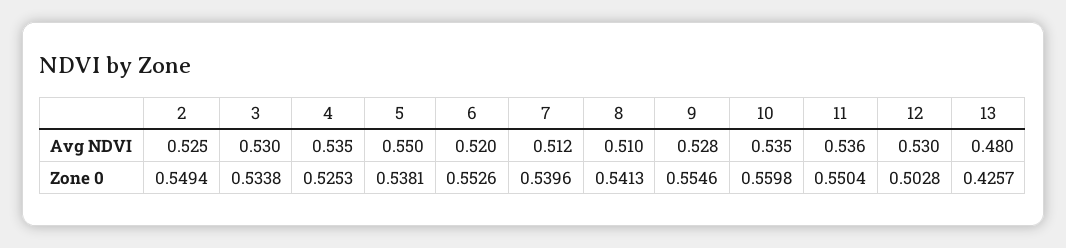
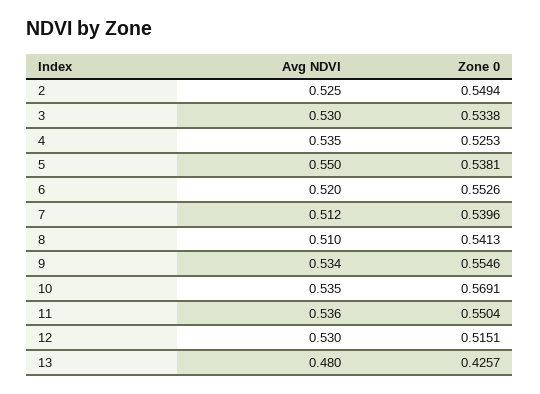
  {
    "2": {
      "Avg NDVI": 0.525,
      "Zone 0": 0.5494
    },
    "3": {
      "Avg NDVI": 0.53,
      "Zone 0": 0.5338
    },
    "4": {
      "Avg NDVI": 0.535,
      "Zone 0": 0.5253
    },
    "5": {
      "Avg NDVI": 0.55,
      "Zone 0": 0.5381
    },
    "6": {
      "Avg NDVI": 0.52,
      "Zone 0": 0.5526
    },
    "7": {
      "Avg NDVI": 0.512,
      "Zone 0": 0.5396
    },
    "8": {
      "Avg NDVI": 0.51,
      "Zone 0": 0.5413
    },
    "9": {
-     "Avg NDVI": 0.528,
+     "Avg NDVI": 0.534,
      "Zone 0": 0.5546
    },
    "10": {
      "Avg NDVI": 0.535,
-     "Zone 0": 0.5598
+     "Zone 0": 0.5691
    },
    "11": {
      "Avg NDVI": 0.536,
      "Zone 0": 0.5504
    },
    "12": {
      "Avg NDVI": 0.53,
-     "Zone 0": 0.5028
+     "Zone 0": 0.5151
    },
    "13": {
      "Avg NDVI": 0.48,
      "Zone 0": 0.4257
    }
  }

